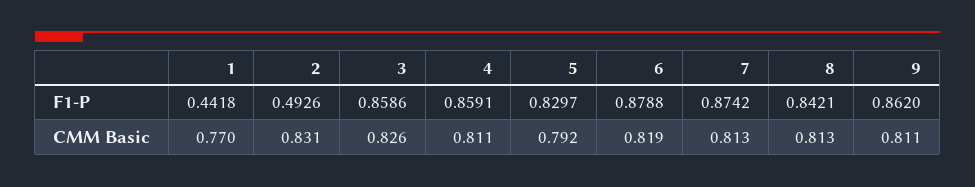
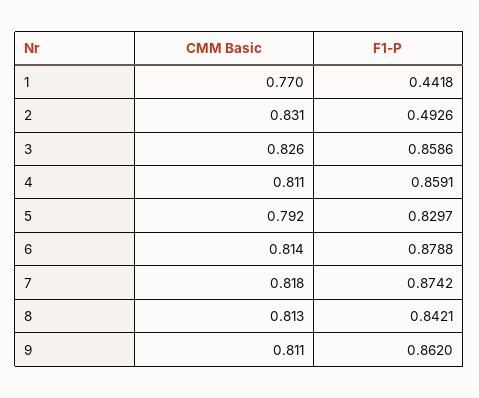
  {
    "1": {
      "F1-P": 0.4418,
      "CMM Basic": 0.77
    },
    "2": {
      "F1-P": 0.4926,
      "CMM Basic": 0.831
    },
    "3": {
      "F1-P": 0.8586,
      "CMM Basic": 0.826
    },
    "4": {
      "F1-P": 0.8591,
      "CMM Basic": 0.811
    },
    "5": {
      "F1-P": 0.8297,
      "CMM Basic": 0.792
    },
    "6": {
      "F1-P": 0.8788,
-     "CMM Basic": 0.819
+     "CMM Basic": 0.814
    },
    "7": {
      "F1-P": 0.8742,
-     "CMM Basic": 0.813
+     "CMM Basic": 0.818
    },
    "8": {
      "F1-P": 0.8421,
      "CMM Basic": 0.813
    },
    "9": {
      "F1-P": 0.862,
      "CMM Basic": 0.811
    }
  }

